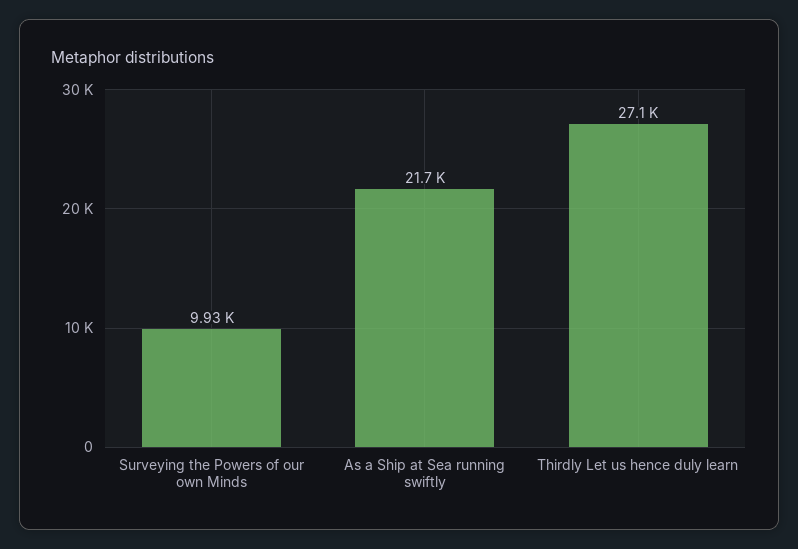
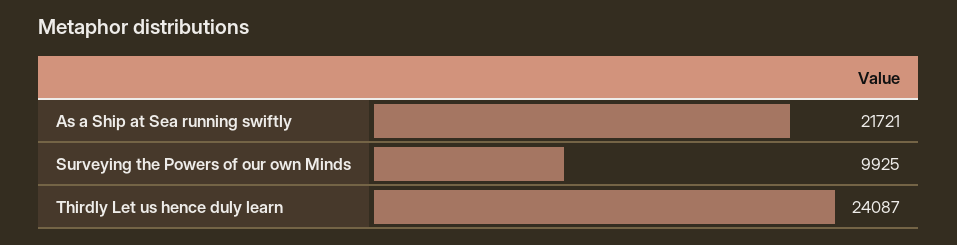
  {
    "Surveying the Powers of our own Minds": 9925,
    "As a Ship at Sea running swiftly": 21721,
-   "Thirdly Let us hence duly learn": 27100
+   "Thirdly Let us hence duly learn": 24087
  }

